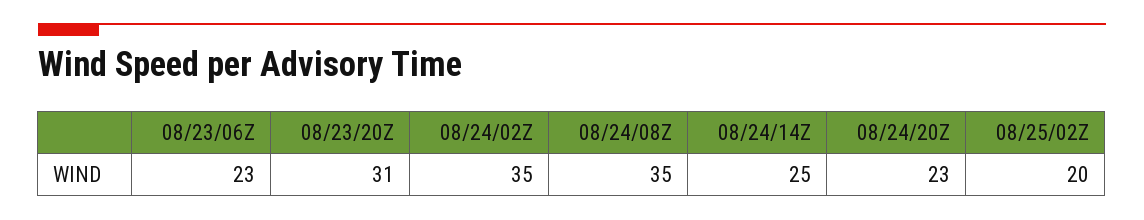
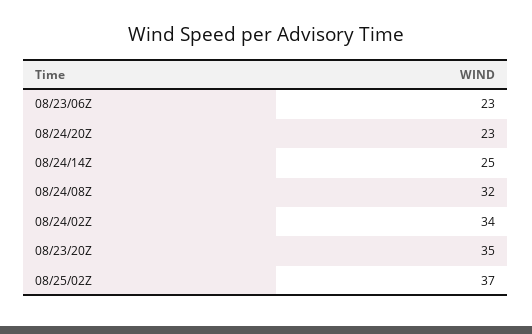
  {
    "08/23/06Z": 23,
-   "08/23/20Z": 31,
+   "08/23/20Z": 35,
-   "08/24/02Z": 35,
+   "08/24/02Z": 34,
-   "08/24/08Z": 35,
+   "08/24/08Z": 32,
    "08/24/14Z": 25,
    "08/24/20Z": 23,
-   "08/25/02Z": 20
+   "08/25/02Z": 37
  }

